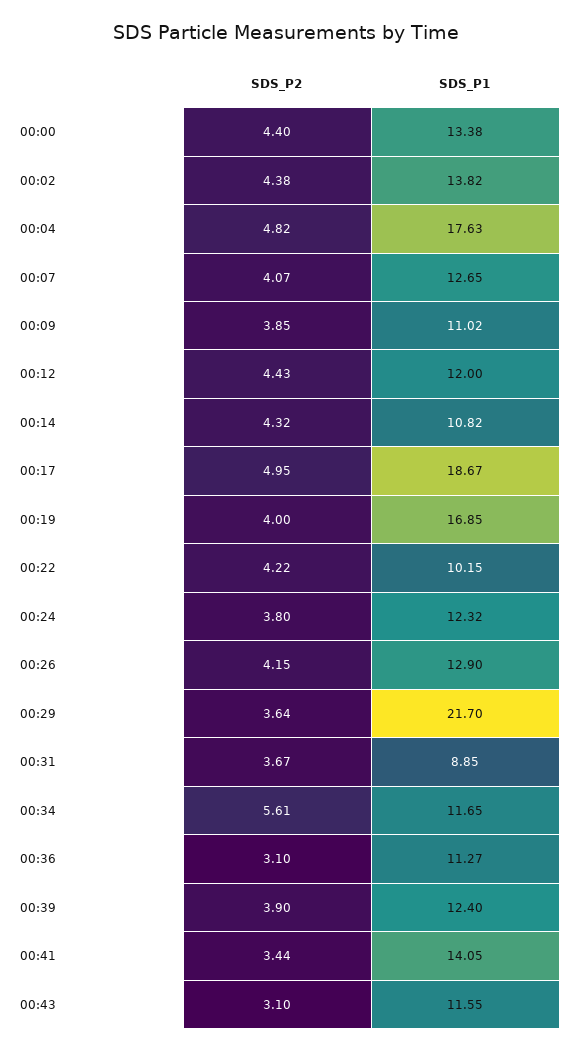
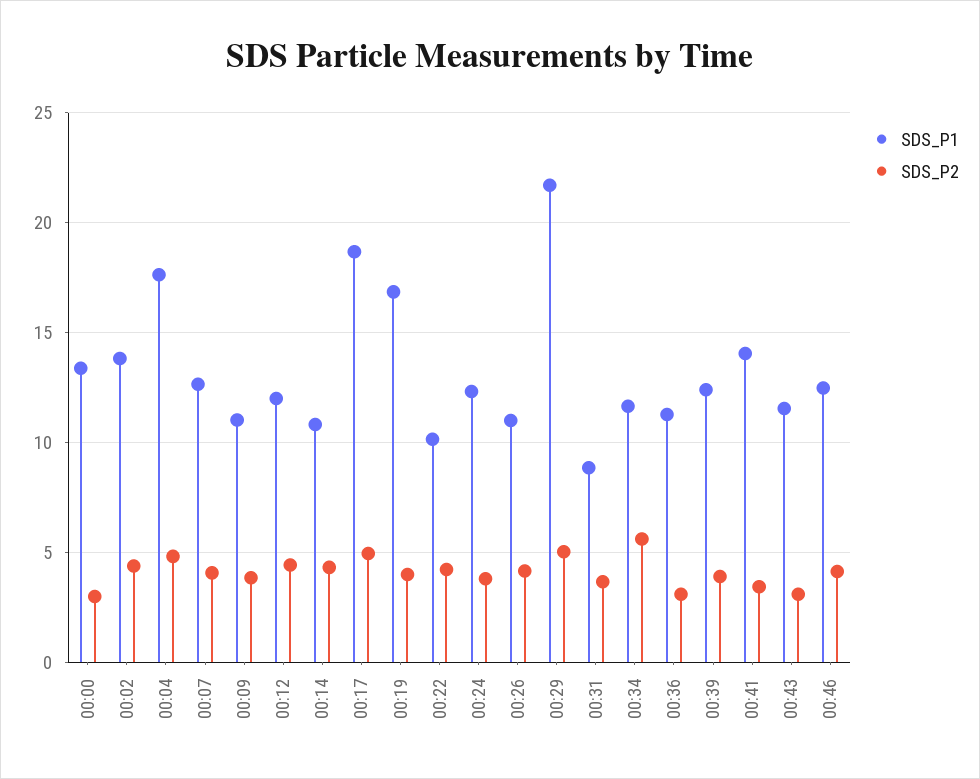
  {
    "SDS_P2": {
-     "00:00": 4.4,
+     "00:00": 3,
      "00:02": 4.38,
      "00:04": 4.82,
      "00:07": 4.07,
      "00:09": 3.85,
      "00:12": 4.43,
      "00:14": 4.32,
      "00:17": 4.95,
      "00:19": 4,
      "00:22": 4.22,
      "00:24": 3.8,
      "00:26": 4.15,
-     "00:29": 3.64,
+     "00:29": 5,
      "00:31": 3.67,
      "00:34": 5.61,
      "00:36": 3.1,
      "00:39": 3.9,
      "00:41": 3.44,
-     "00:43": 3.1
+     "00:43": 3.1,
+     "00:46": 4
    },
    "SDS_P1": {
      "00:00": 13.38,
      "00:02": 13.82,
      "00:04": 17.63,
      "00:07": 12.65,
      "00:09": 11.02,
      "00:12": 12,
      "00:14": 10.82,
      "00:17": 18.67,
      "00:19": 16.85,
      "00:22": 10.15,
      "00:24": 12.32,
-     "00:26": 12.9,
+     "00:26": 11,
      "00:29": 21.7,
      "00:31": 8.85,
      "00:34": 11.65,
      "00:36": 11.27,
      "00:39": 12.4,
      "00:41": 14.05,
-     "00:43": 11.55
+     "00:43": 11.55,
+     "00:46": 12.5
    }
  }

